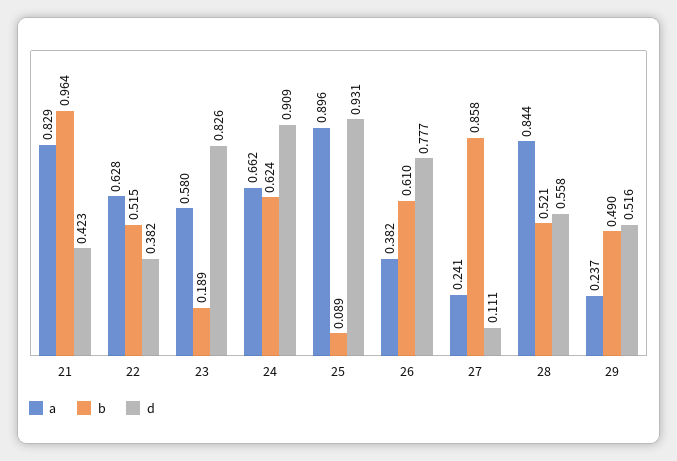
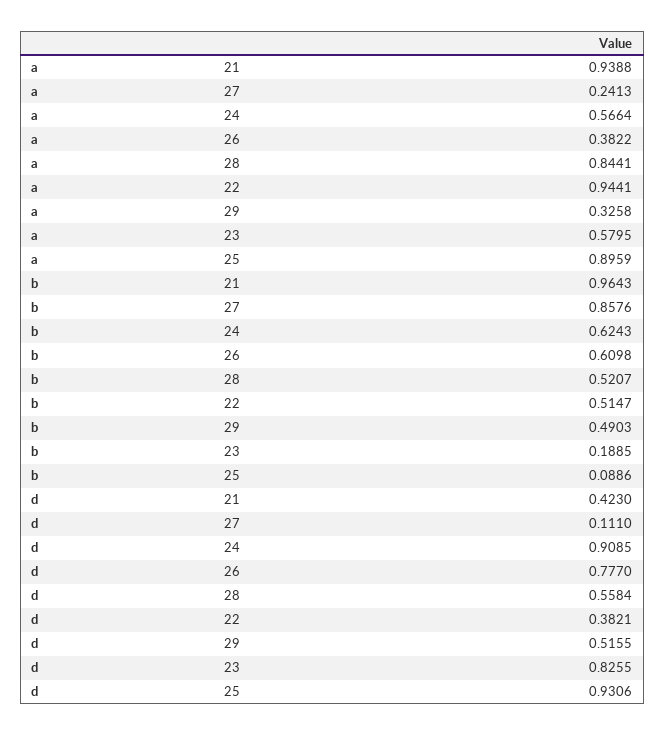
  {
    "a": {
-     "21": 0.829,
+     "21": 0.9388,
-     "22": 0.628,
+     "22": 0.9441,
      "23": 0.5795,
-     "24": 0.662,
+     "24": 0.5664,
      "25": 0.8959,
      "26": 0.3822,
      "27": 0.2413,
      "28": 0.8441,
-     "29": 0.237
+     "29": 0.3258
    },
    "b": {
      "21": 0.9643,
      "22": 0.5147,
      "23": 0.1885,
      "24": 0.6243,
      "25": 0.0886,
      "26": 0.6098,
      "27": 0.8576,
      "28": 0.5207,
      "29": 0.4903
    },
    "d": {
      "21": 0.423,
      "22": 0.3821,
      "23": 0.8255,
      "24": 0.9085,
      "25": 0.9306,
      "26": 0.777,
      "27": 0.111,
      "28": 0.5584,
      "29": 0.5155
    }
  }

